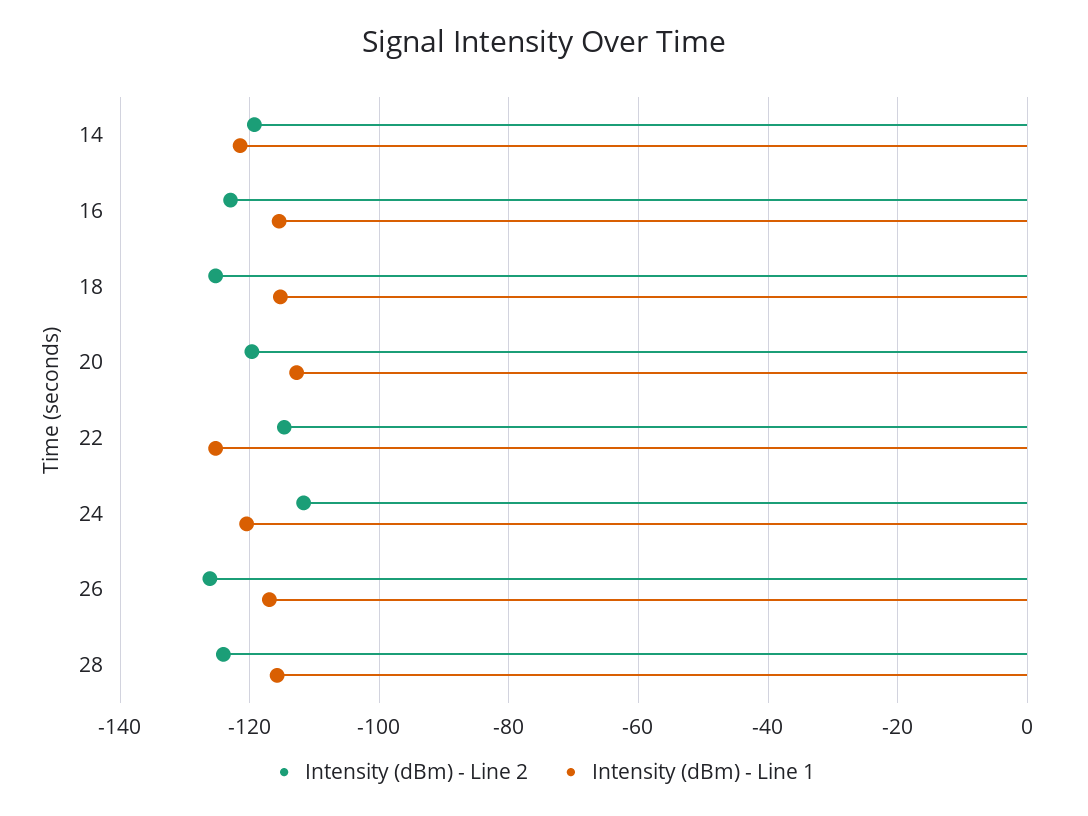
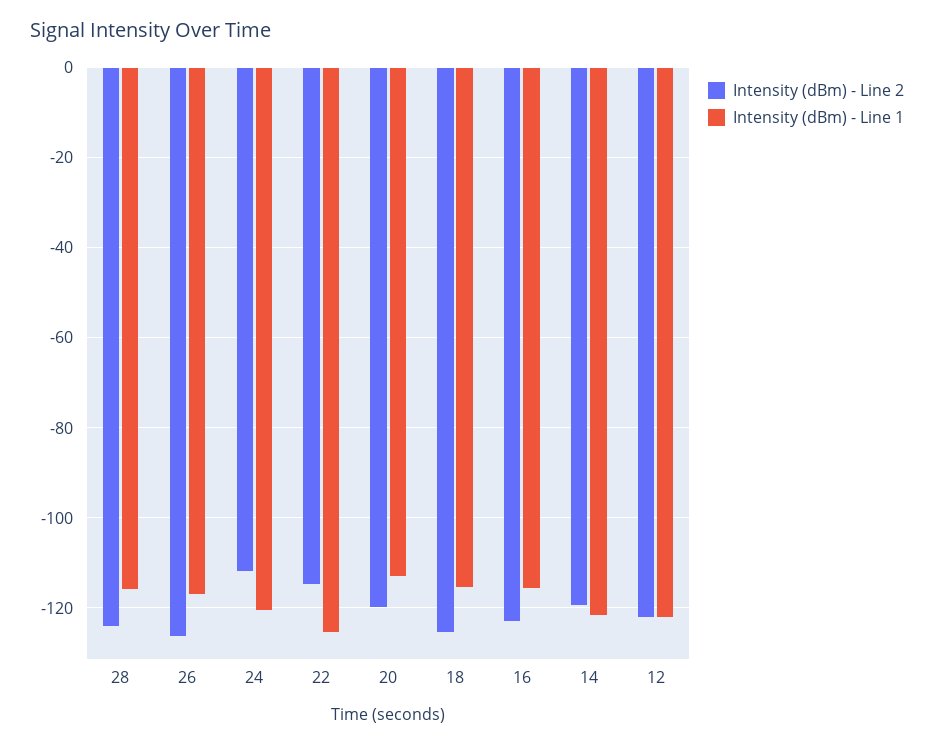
  {
    "Intensity (dBm) - Line 2": {
      "14": -120,
      "16": -124,
      "18": -126,
      "20": -120,
      "22": -114,
      "24": -112,
      "26": -126,
-     "28": -124
+     "28": -124,
+     "12": -122
    },
    "Intensity (dBm) - Line 1": {
      "14": -122,
      "16": -116,
      "18": -116,
      "20": -112,
      "22": -126,
      "24": -120,
      "26": -118,
-     "28": -116
+     "28": -116,
+     "12": -122
    }
  }

